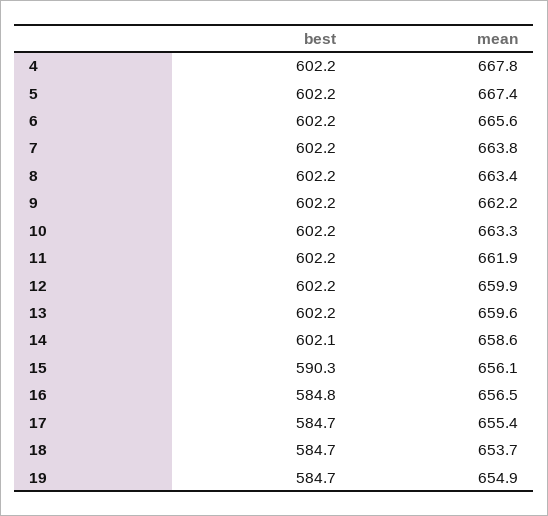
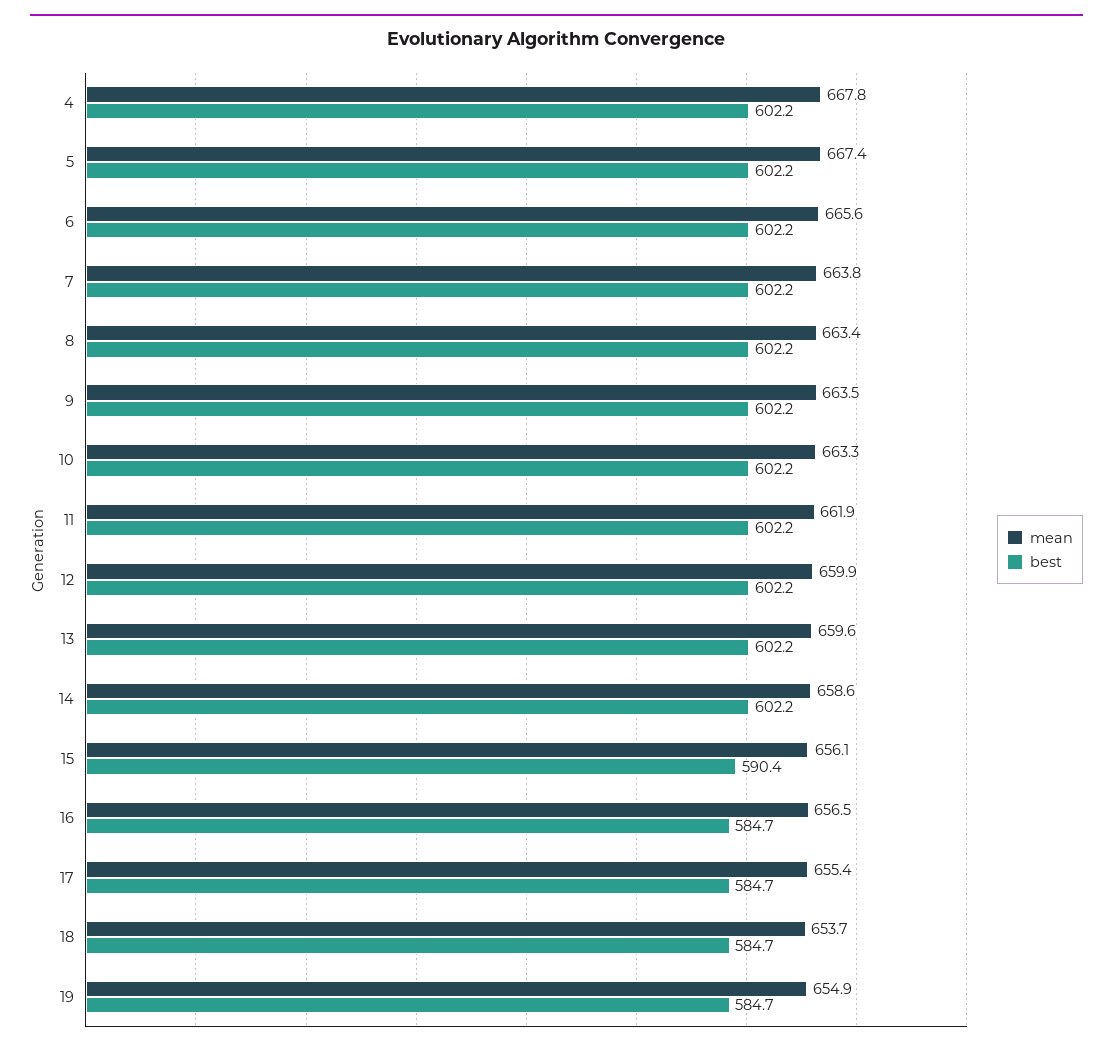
  {
    "best": {
      "4": 602.2,
      "5": 602.2,
      "6": 602.2,
      "7": 602.2,
      "8": 602.2,
      "9": 602.2,
      "10": 602.2,
      "11": 602.2,
      "12": 602.2,
      "13": 602.2,
-     "14": 602.1,
+     "14": 602.2,
-     "15": 590.3,
+     "15": 590.4,
-     "16": 584.8,
+     "16": 584.7,
      "17": 584.7,
      "18": 584.7,
      "19": 584.7
    },
    "mean": {
      "4": 667.8,
      "5": 667.4,
      "6": 665.6,
      "7": 663.8,
      "8": 663.4,
-     "9": 662.2,
+     "9": 663.5,
      "10": 663.3,
      "11": 661.9,
      "12": 659.9,
      "13": 659.6,
      "14": 658.6,
      "15": 656.1,
      "16": 656.5,
      "17": 655.4,
      "18": 653.7,
      "19": 654.9
    }
  }

